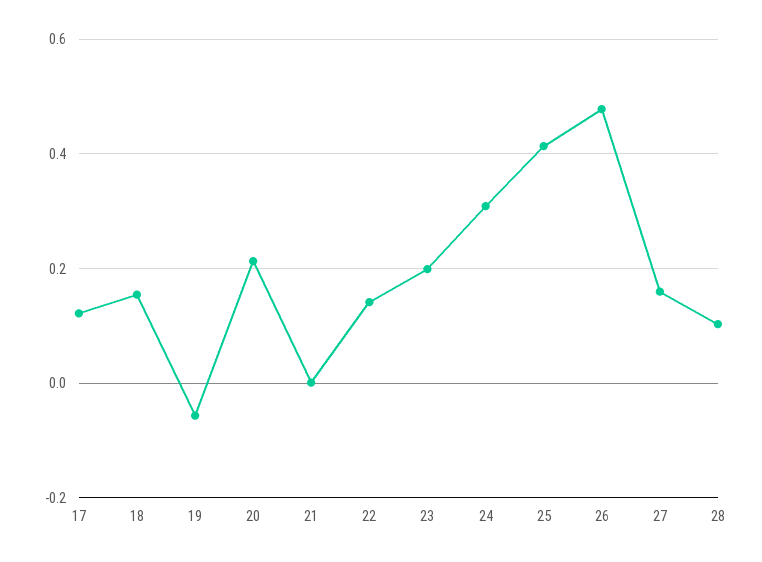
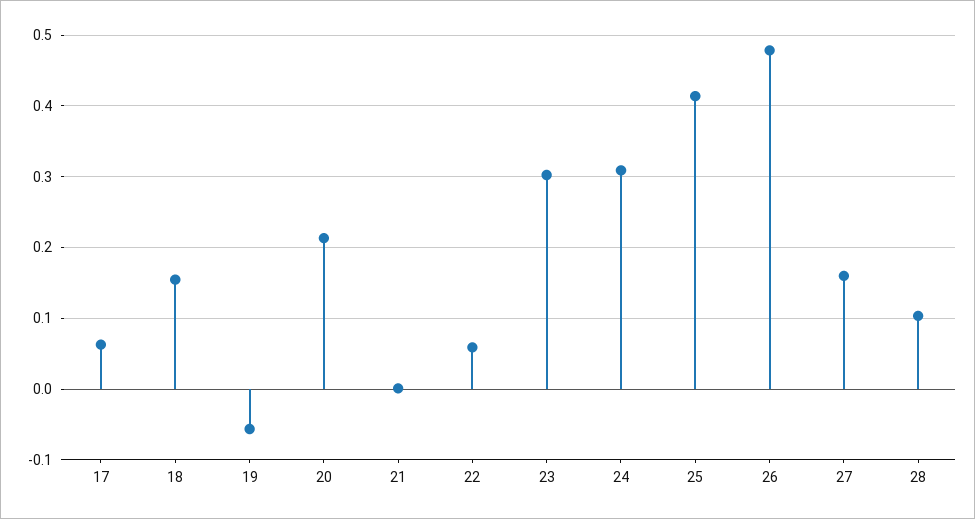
  {
-   "17": 0.12,
+   "17": 0.06,
    "18": 0.15,
    "19": -0.06,
    "20": 0.21,
    "21": 0,
-   "22": 0.14,
+   "22": 0.06,
-   "23": 0.2,
+   "23": 0.3,
    "24": 0.31,
    "25": 0.41,
    "26": 0.48,
    "27": 0.16,
    "28": 0.1
  }

